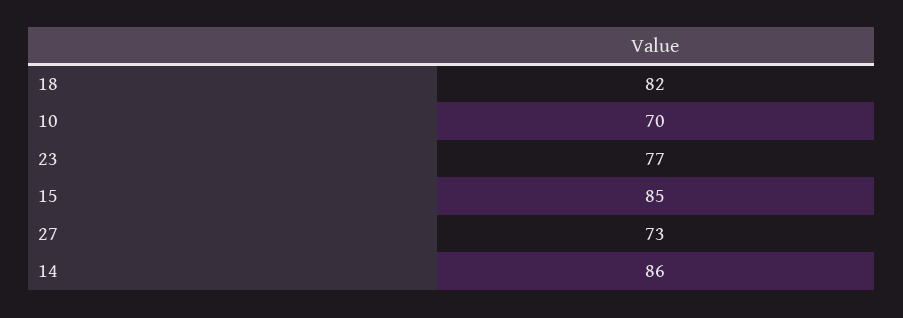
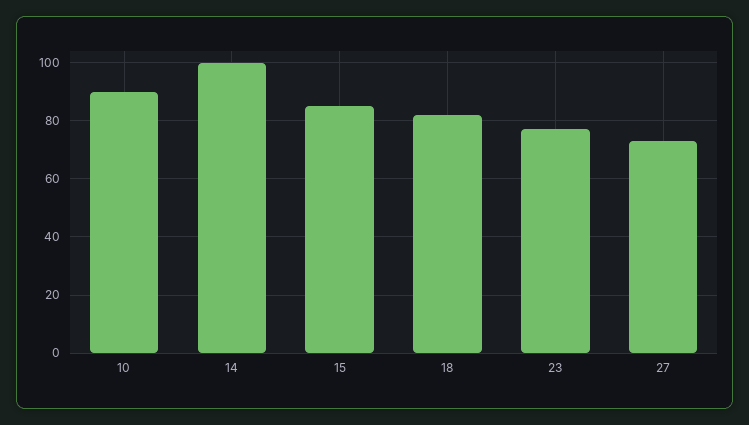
  {
    "18": 82,
-   "10": 70,
+   "10": 90,
    "23": 77,
    "15": 85,
    "27": 73,
-   "14": 86
+   "14": 100
  }

